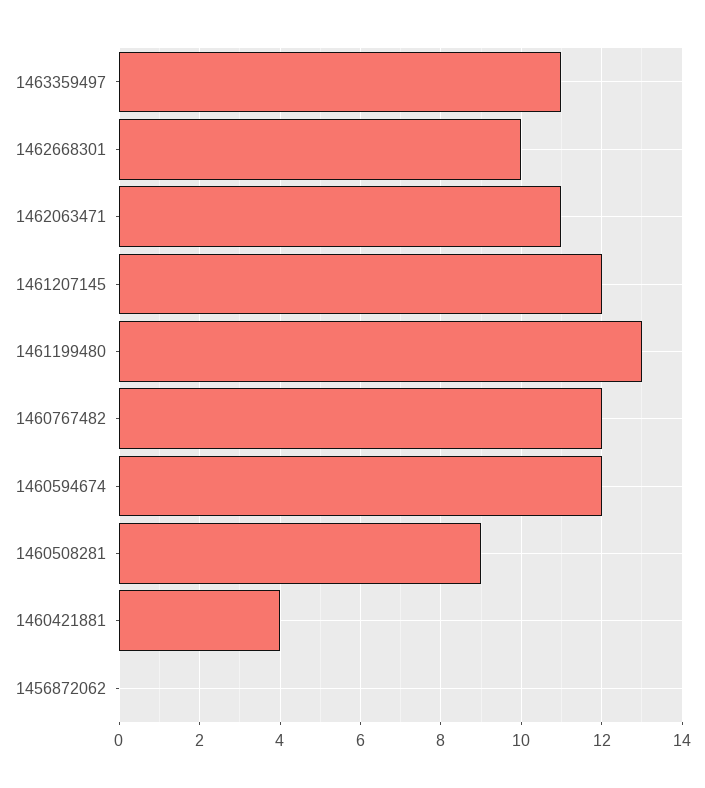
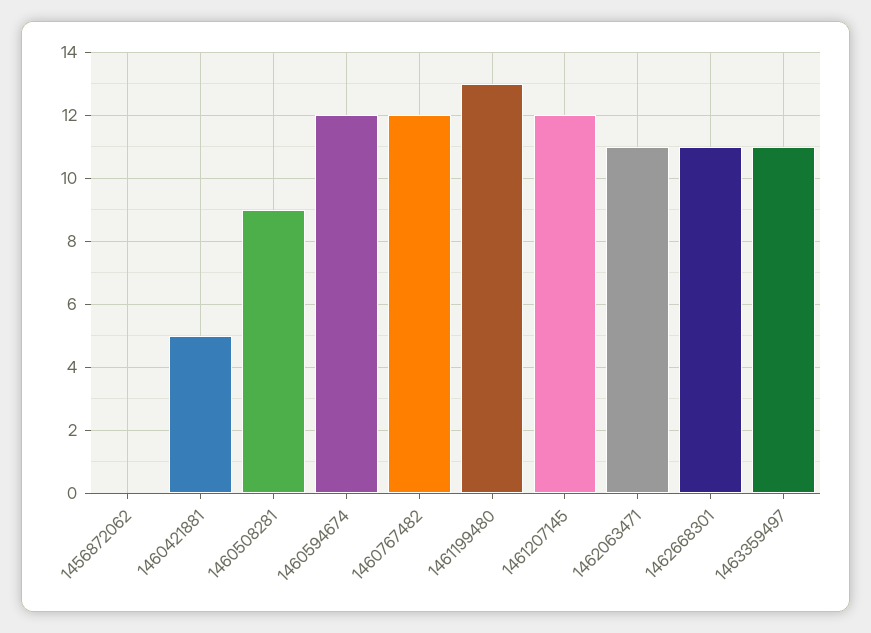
  {
    "1463359497": 11,
-   "1462668301": 10,
+   "1462668301": 11,
    "1462063471": 11,
    "1461207145": 12,
    "1461199480": 13,
    "1460767482": 12,
    "1460594674": 12,
    "1460508281": 9,
-   "1460421881": 4,
+   "1460421881": 5,
    "1456872062": 0
  }

